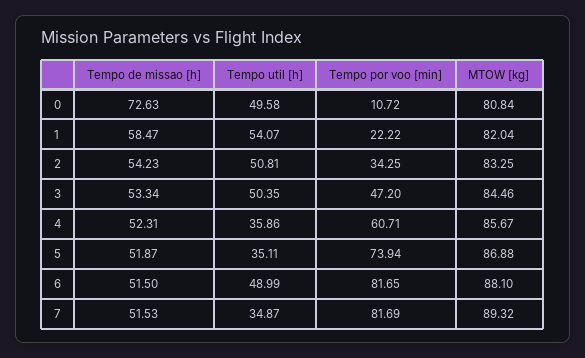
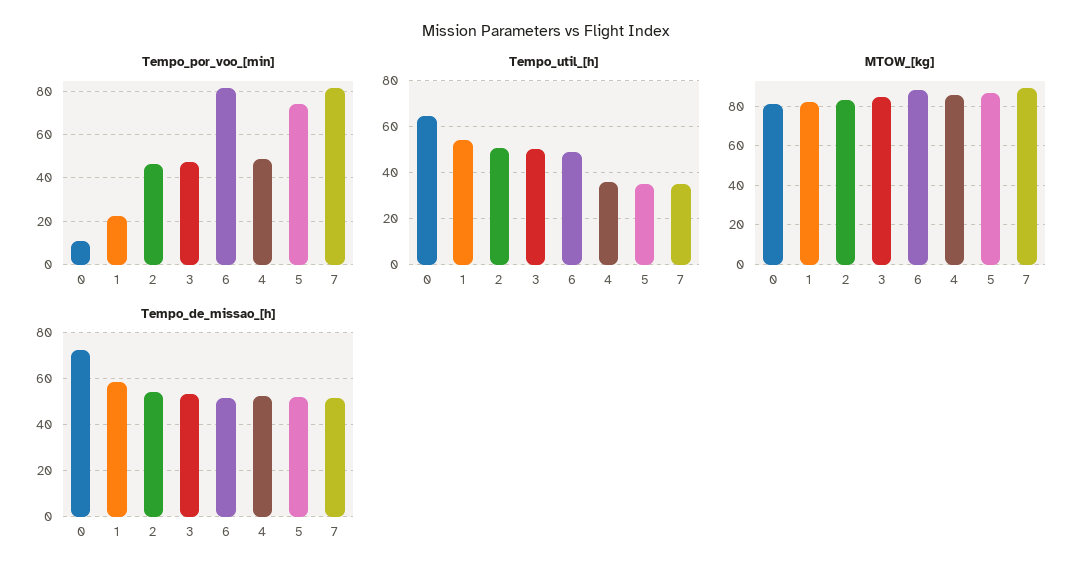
  {
    "Tempo de missao [h]": {
      "0": 72.63,
      "1": 58.47,
      "2": 54.23,
      "3": 53.34,
      "4": 52.31,
      "5": 51.87,
      "6": 51.5,
      "7": 51.53
    },
    "Tempo util [h]": {
-     "0": 49.58,
+     "0": 65,
      "1": 54.07,
      "2": 50.81,
      "3": 50.35,
      "4": 35.86,
      "5": 35.11,
      "6": 48.99,
      "7": 34.87
    },
    "Tempo por voo [min]": {
      "0": 10.72,
      "1": 22.22,
-     "2": 34.25,
+     "2": 45,
      "3": 47.2,
-     "4": 60.71,
+     "4": 50,
      "5": 73.94,
      "6": 81.65,
      "7": 81.69
    },
    "MTOW [kg]": {
      "0": 80.84,
      "1": 82.04,
      "2": 83.25,
      "3": 84.46,
      "4": 85.67,
      "5": 86.88,
      "6": 88.1,
      "7": 89.32
    }
  }

